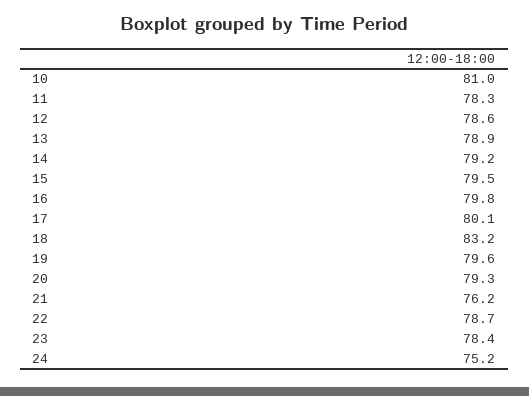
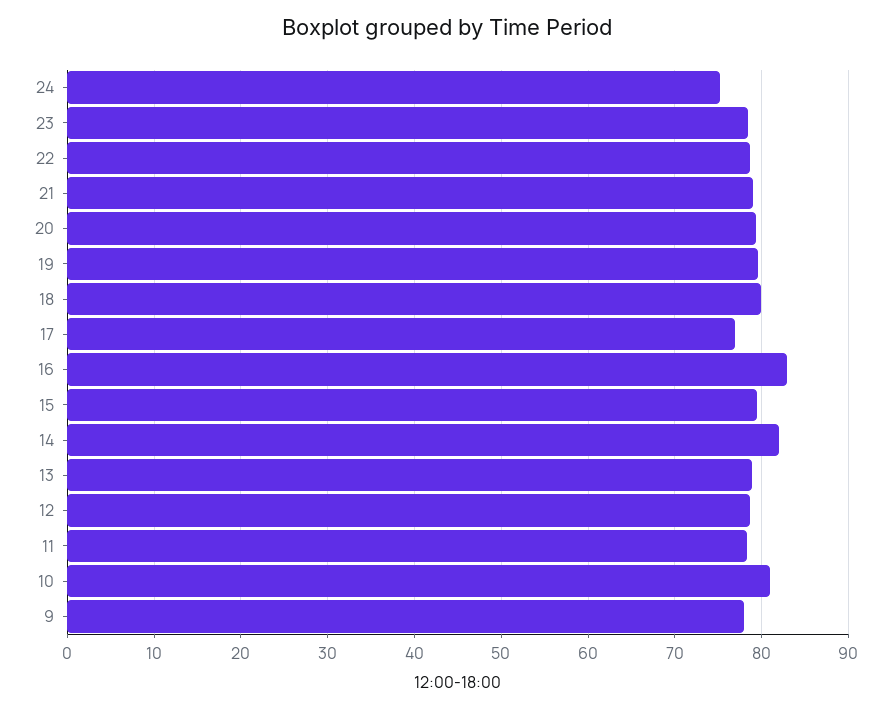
  {
    "10": 81,
    "11": 78.3,
    "12": 78.6,
    "13": 78.9,
-   "14": 79.2,
+   "14": 82,
    "15": 79.5,
-   "16": 79.8,
+   "16": 83,
-   "17": 80.1,
+   "17": 77,
-   "18": 83.2,
+   "18": 80,
    "19": 79.6,
    "20": 79.3,
-   "21": 76.2,
+   "21": 79,
    "22": 78.7,
    "23": 78.4,
-   "24": 75.2
+   "24": 75.2,
+   "9": 78
  }

